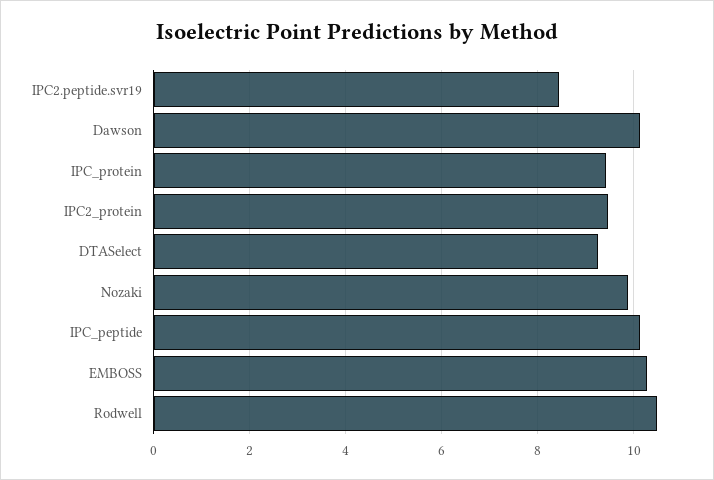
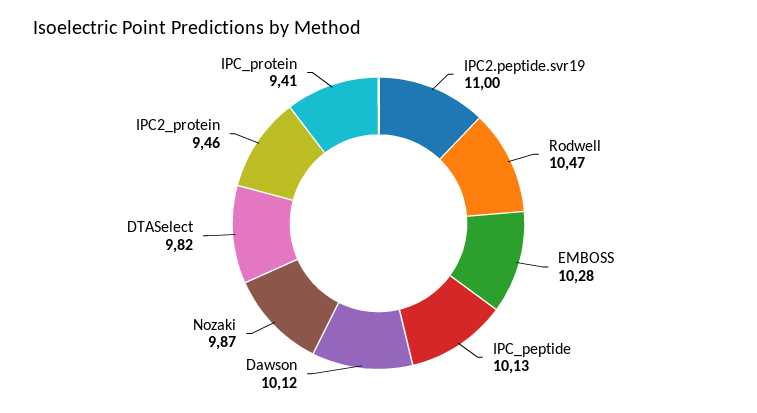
  {
-   "IPC2.peptide.svr19": 8.4,
+   "IPC2.peptide.svr19": 11,
    "Dawson": 10.12,
    "IPC_protein": 9.41,
    "IPC2_protein": 9.46,
-   "DTASelect": 9.2,
+   "DTASelect": 9.82,
    "Nozaki": 9.87,
    "IPC_peptide": 10.13,
    "EMBOSS": 10.28,
    "Rodwell": 10.47
  }

